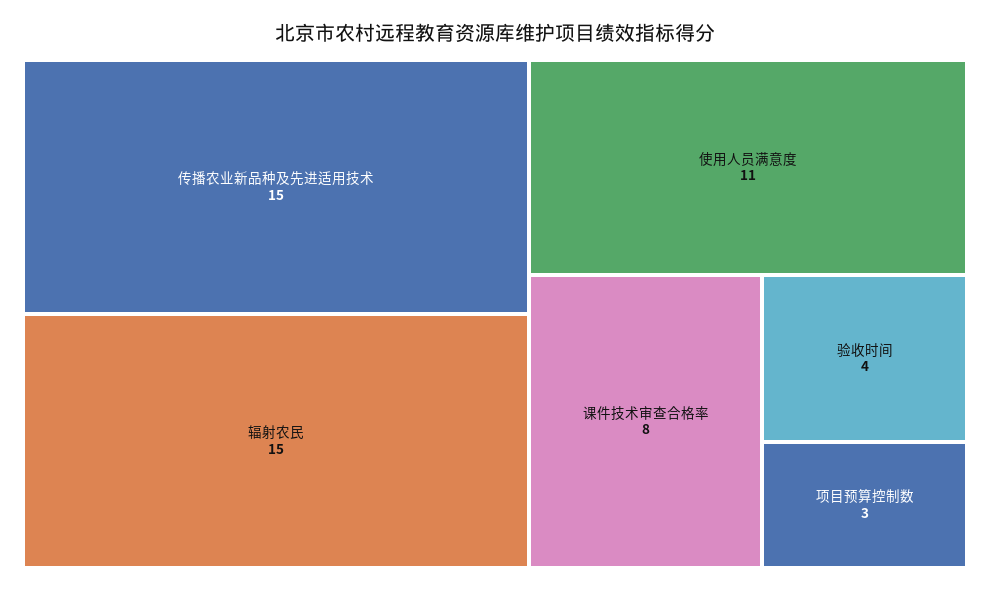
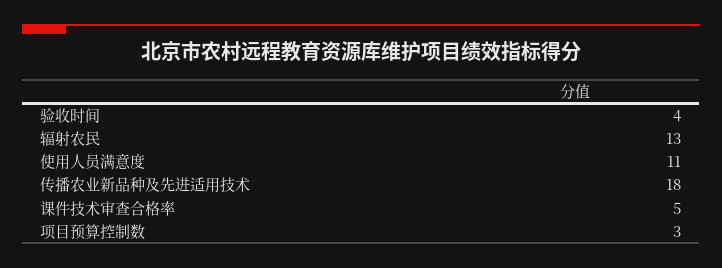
  {
-   "传播农业新品种及先进适用技术": 15,
+   "传播农业新品种及先进适用技术": 18,
-   "辐射农民": 15,
+   "辐射农民": 13,
    "使用人员满意度": 11,
-   "课件技术审查合格率": 8,
+   "课件技术审查合格率": 5,
    "验收时间": 4,
    "项目预算控制数": 3
  }

